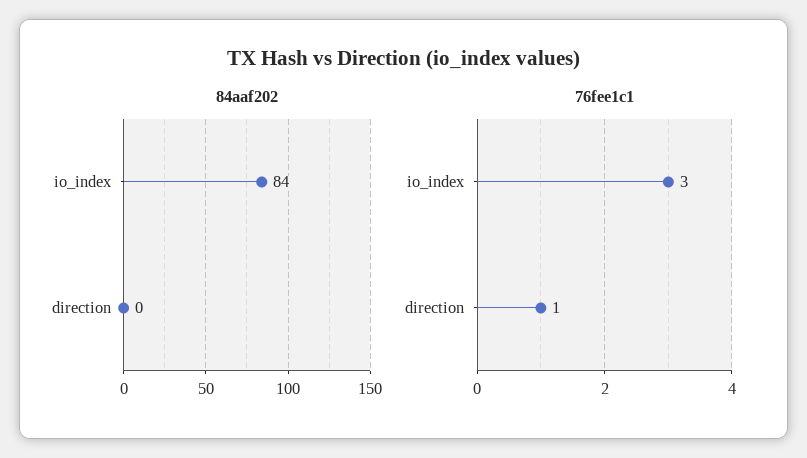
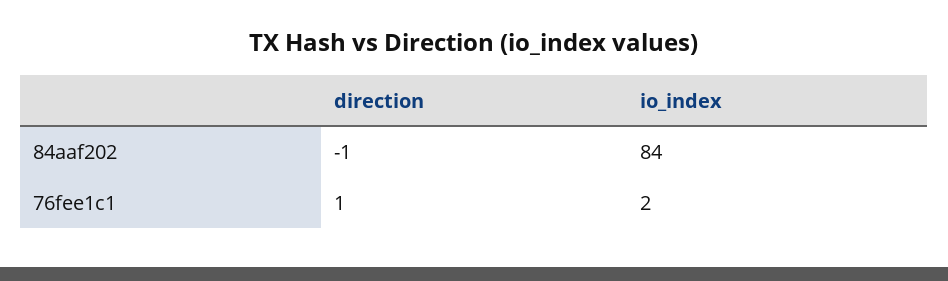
  {
    "84aaf202": {
      "io_index": 84,
-     "direction": 0
+     "direction": -1
    },
    "76fee1c1": {
-     "io_index": 3,
+     "io_index": 2,
      "direction": 1
    }
  }

